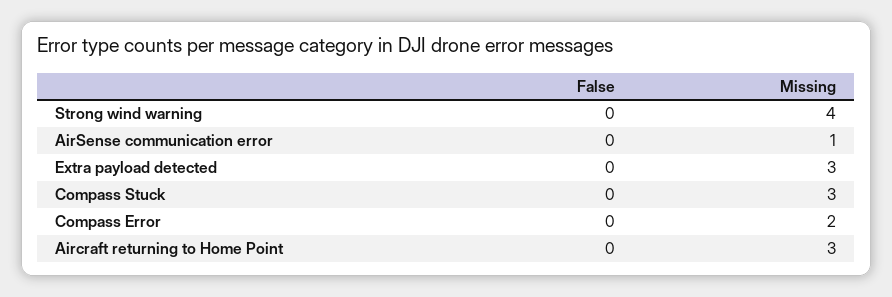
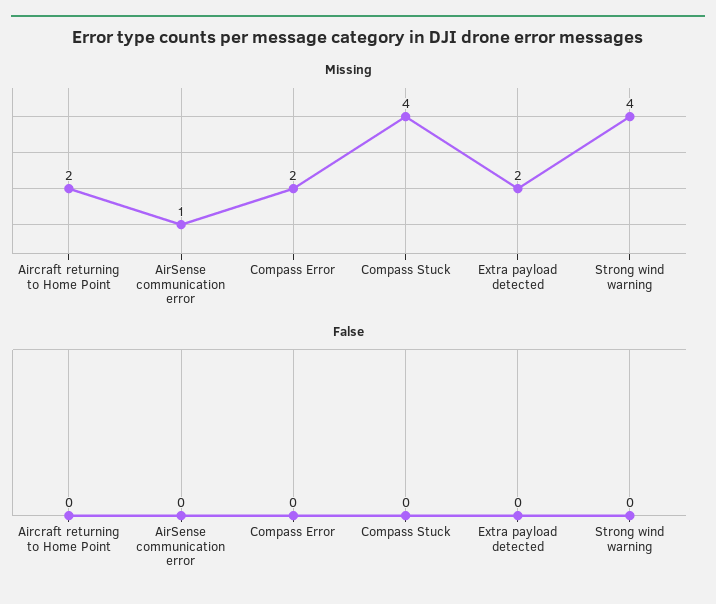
  {
    "False": {
      "Strong wind warning": 0,
      "AirSense communication error": 0,
      "Extra payload detected": 0,
      "Compass Stuck": 0,
      "Compass Error": 0,
      "Aircraft returning to Home Point": 0
    },
    "Missing": {
      "Strong wind warning": 4,
      "AirSense communication error": 1,
-     "Extra payload detected": 3,
+     "Extra payload detected": 2,
-     "Compass Stuck": 3,
+     "Compass Stuck": 4,
      "Compass Error": 2,
-     "Aircraft returning to Home Point": 3
+     "Aircraft returning to Home Point": 2
    }
  }

